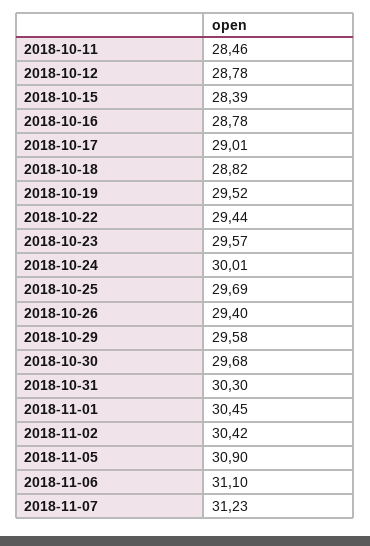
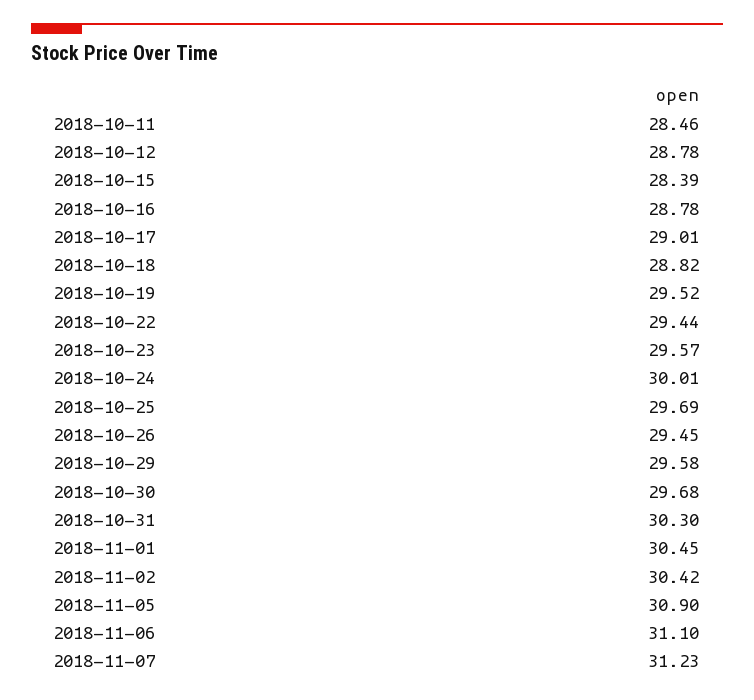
  {
    "2018-10-11": 28.46,
    "2018-10-12": 28.78,
    "2018-10-15": 28.39,
    "2018-10-16": 28.78,
    "2018-10-17": 29.01,
    "2018-10-18": 28.82,
    "2018-10-19": 29.52,
    "2018-10-22": 29.44,
    "2018-10-23": 29.57,
    "2018-10-24": 30.01,
    "2018-10-25": 29.69,
-   "2018-10-26": 29.4,
+   "2018-10-26": 29.45,
    "2018-10-29": 29.58,
    "2018-10-30": 29.68,
    "2018-10-31": 30.3,
    "2018-11-01": 30.45,
    "2018-11-02": 30.42,
    "2018-11-05": 30.9,
    "2018-11-06": 31.1,
    "2018-11-07": 31.23
  }

